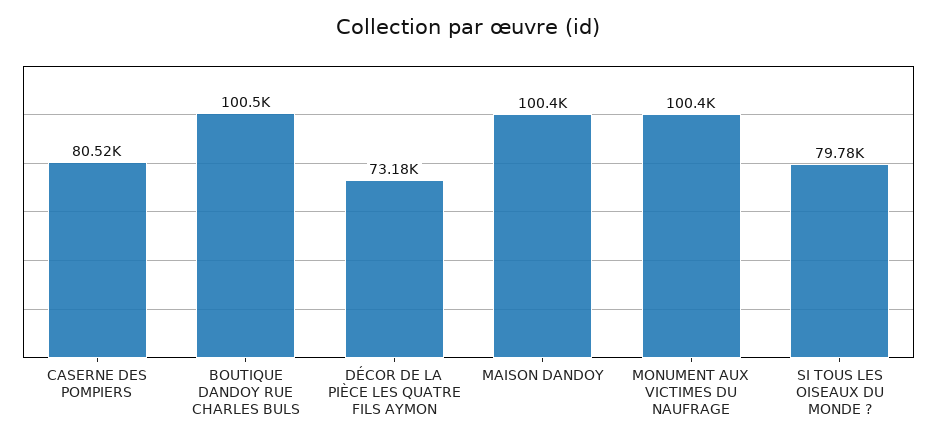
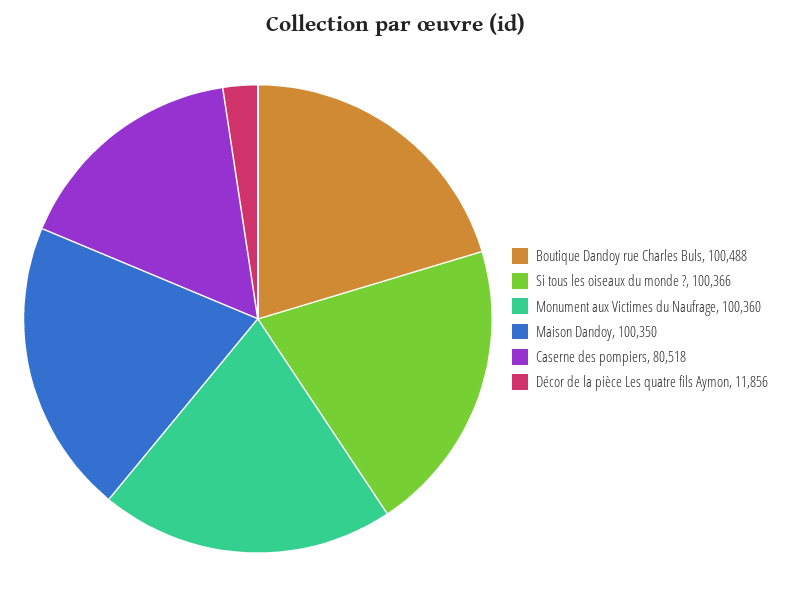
  {
    "CASERNE DES POMPIERS": 80518,
    "BOUTIQUE DANDOY RUE CHARLES BULS": 100488,
-   "DÉCOR DE LA PIÈCE LES QUATRE FILS AYMON": 73180,
+   "DÉCOR DE LA PIÈCE LES QUATRE FILS AYMON": 11856,
    "MAISON DANDOY": 100350,
    "MONUMENT AUX VICTIMES DU NAUFRAGE": 100360,
-   "SI TOUS LES OISEAUX DU MONDE ?": 79780
+   "SI TOUS LES OISEAUX DU MONDE ?": 100366
  }

